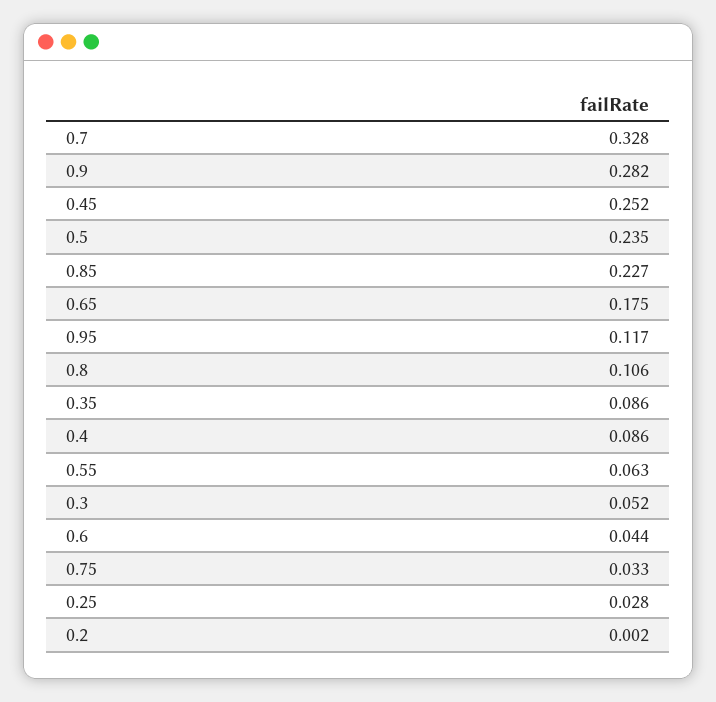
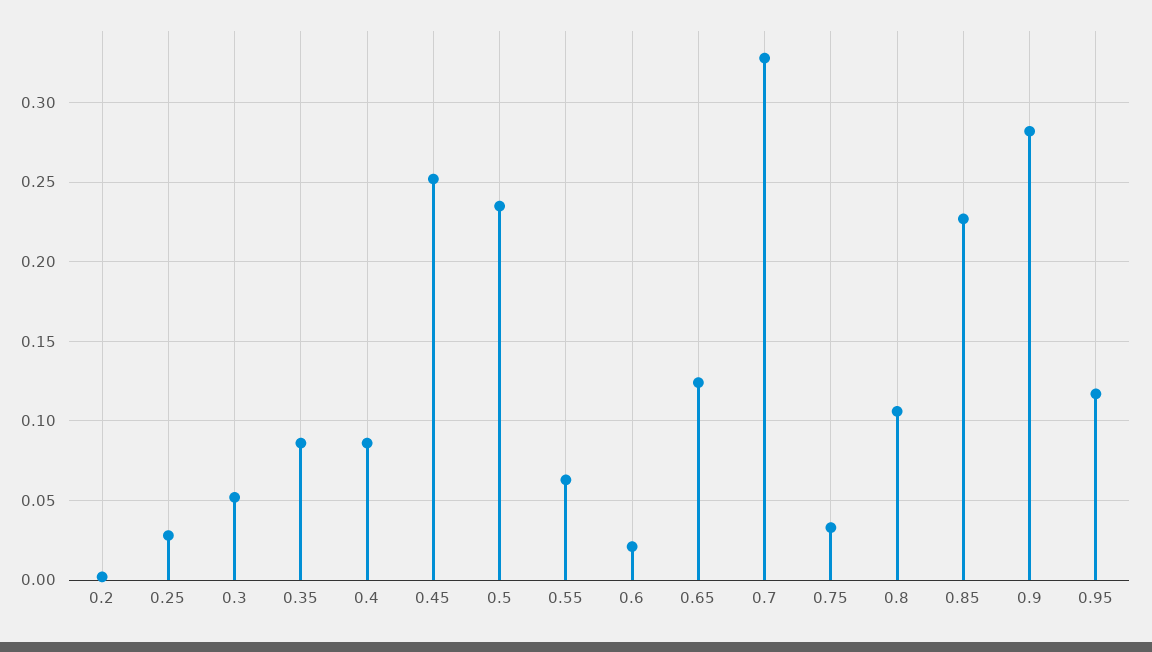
  {
    "0.7": 0.328,
    "0.9": 0.282,
    "0.45": 0.252,
    "0.5": 0.235,
    "0.85": 0.227,
-   "0.65": 0.175,
+   "0.65": 0.125,
    "0.95": 0.117,
    "0.8": 0.106,
    "0.35": 0.086,
    "0.4": 0.086,
    "0.55": 0.063,
    "0.3": 0.052,
-   "0.6": 0.044,
+   "0.6": 0.02,
    "0.75": 0.033,
    "0.25": 0.028,
    "0.2": 0.002
  }

